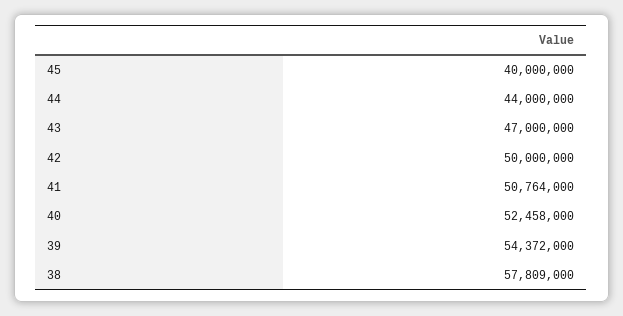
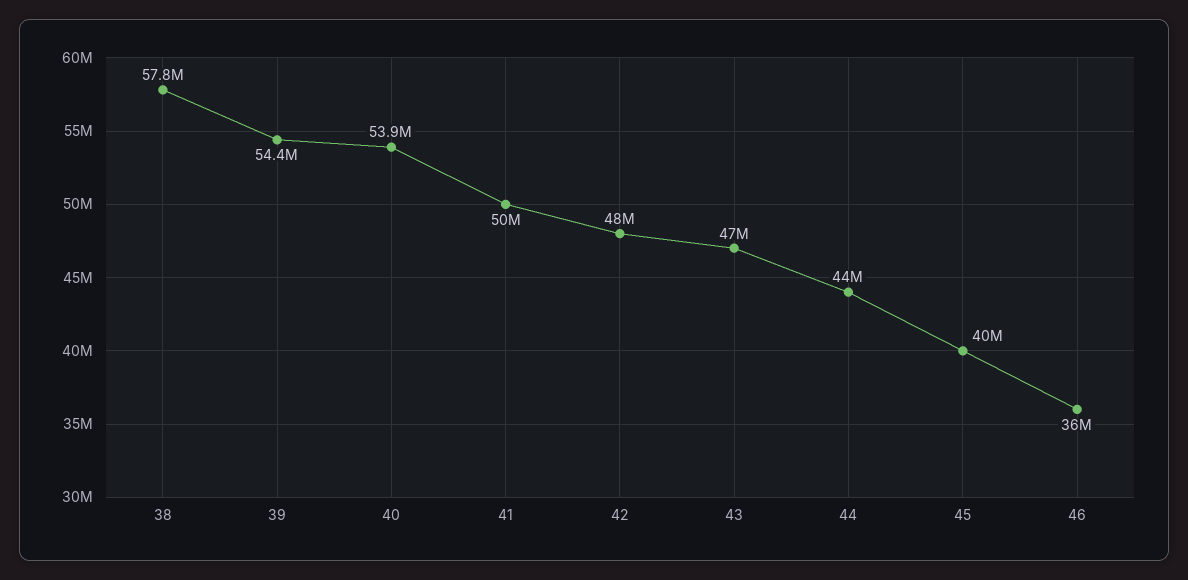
  {
    "45": 40000000,
    "44": 44000000,
    "43": 47000000,
-   "42": 50000000,
+   "42": 48000000,
-   "41": 50764000,
+   "41": 50000000,
-   "40": 52458000,
+   "40": 53900000,
    "39": 54372000,
-   "38": 57809000
+   "38": 57809000,
+   "46": 36000000
  }

